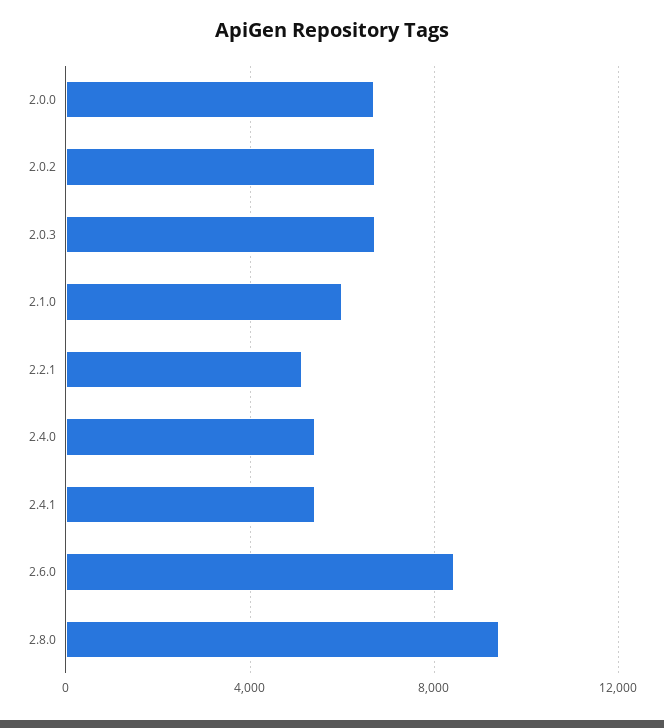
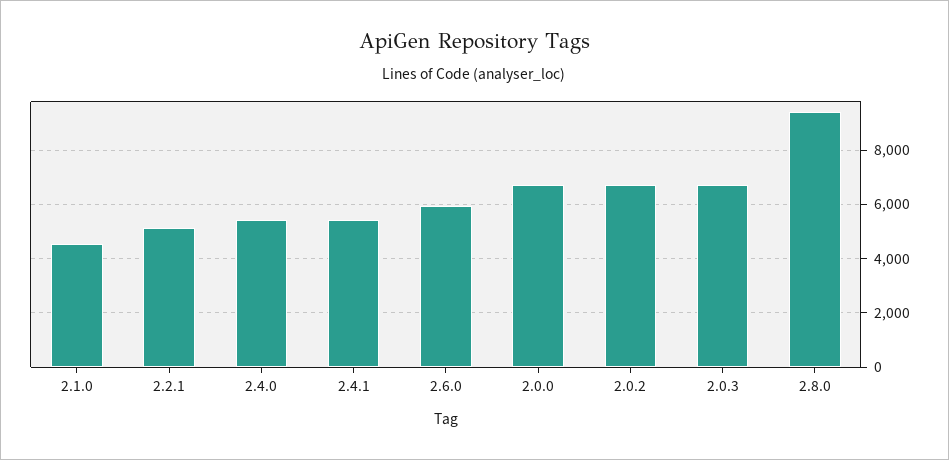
  {
    "2.0.0": 6750,
    "2.0.2": 6750,
    "2.0.3": 6750,
-   "2.1.0": 6000,
+   "2.1.0": 4500,
    "2.2.1": 5000,
    "2.4.0": 5500,
    "2.4.1": 5500,
-   "2.6.0": 8500,
+   "2.6.0": 6000,
    "2.8.0": 9500
  }

